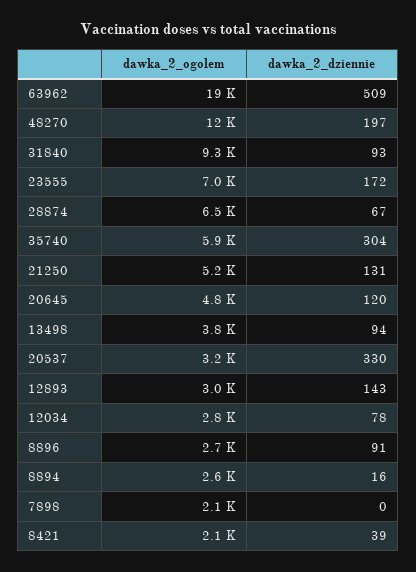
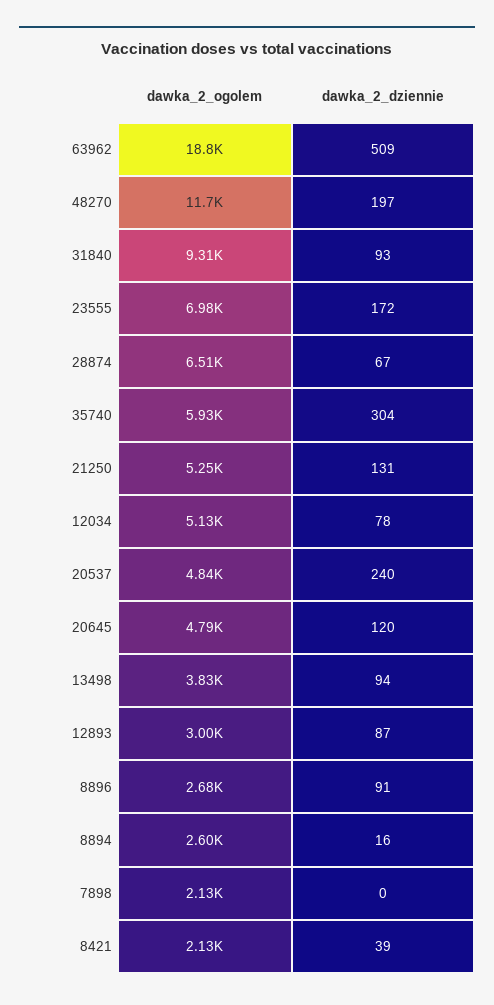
  {
    "dawka_2_ogolem": {
      "63962": 18800,
      "48270": 11700,
      "31840": 9310,
      "23555": 6980,
      "28874": 6510,
      "35740": 5930,
      "21250": 5250,
      "20645": 4790,
      "13498": 3830,
-     "20537": 3200,
+     "20537": 4840,
      "12893": 3000,
-     "12034": 2800,
+     "12034": 5130,
      "8896": 2680,
      "8894": 2600,
      "7898": 2130,
      "8421": 2130
    },
    "dawka_2_dziennie": {
      "63962": 509,
      "48270": 197,
      "31840": 93,
      "23555": 172,
      "28874": 67,
      "35740": 304,
      "21250": 131,
      "20645": 120,
      "13498": 94,
-     "20537": 330,
+     "20537": 240,
-     "12893": 143,
+     "12893": 87,
      "12034": 78,
      "8896": 91,
      "8894": 16,
      "7898": 0,
      "8421": 39
    }
  }

